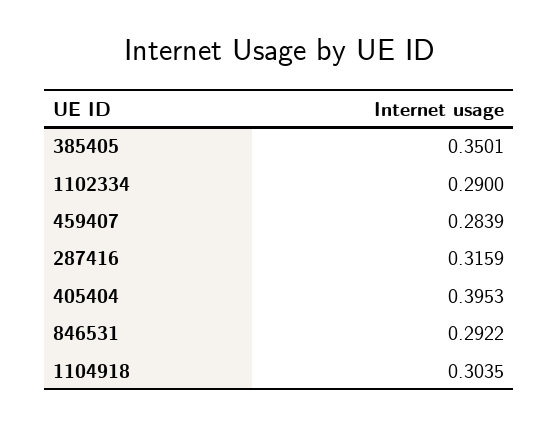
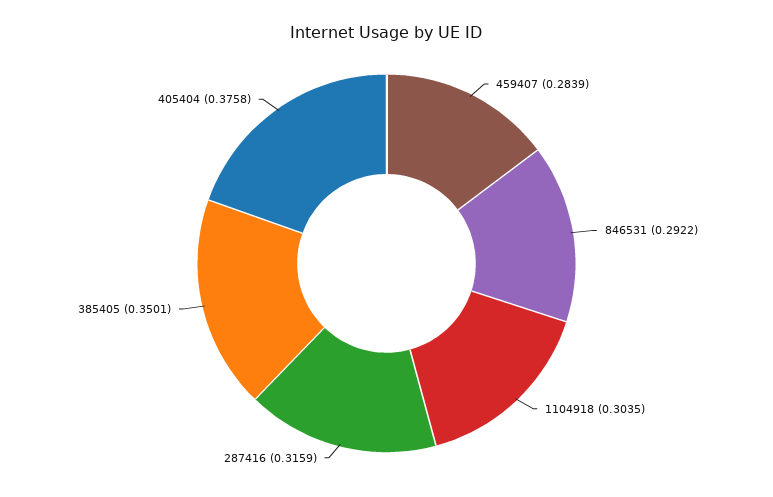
  {
    "385405": 0.3501,
-   "1102334": 0.29,
    "459407": 0.2839,
    "287416": 0.3159,
-   "405404": 0.3953,
+   "405404": 0.3758,
    "846531": 0.2922,
    "1104918": 0.3035
  }

